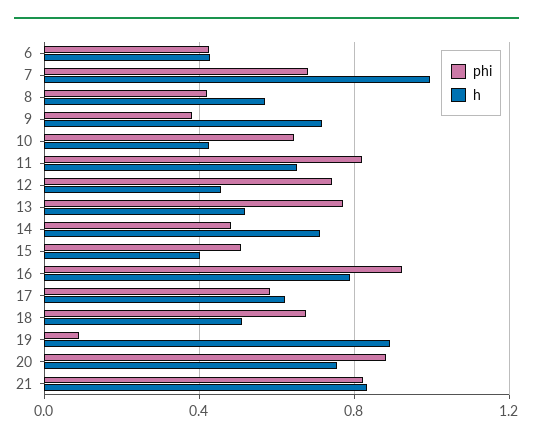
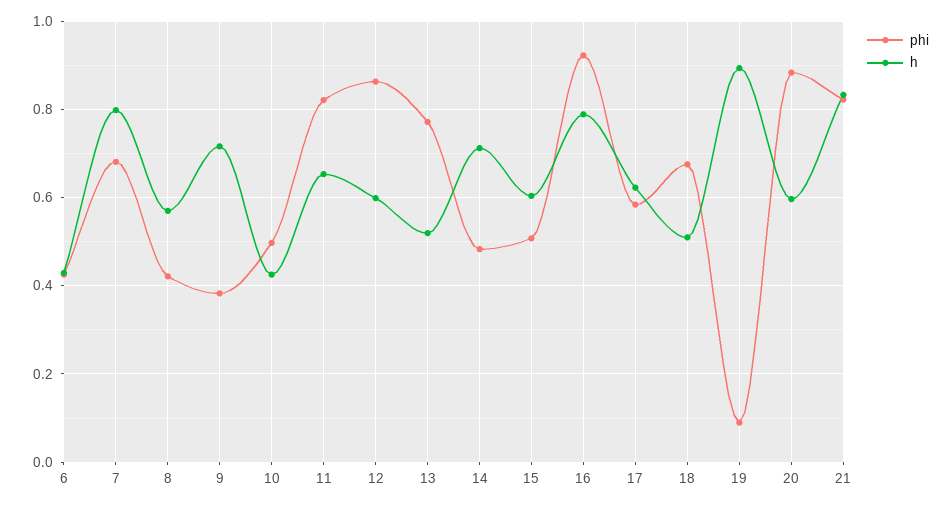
  {
    "phi": {
      "6": 0.42,
      "7": 0.68,
      "8": 0.42,
      "9": 0.38,
-     "10": 0.65,
+     "10": 0.5,
      "11": 0.82,
-     "12": 0.75,
+     "12": 0.86,
      "13": 0.78,
      "14": 0.48,
      "15": 0.5,
      "16": 0.92,
      "17": 0.58,
      "18": 0.68,
      "19": 0.08,
      "20": 0.88,
      "21": 0.82
    },
    "h": {
      "6": 0.42,
-     "7": 1,
+     "7": 0.8,
      "8": 0.58,
      "9": 0.72,
      "10": 0.42,
      "11": 0.66,
-     "12": 0.45,
+     "12": 0.6,
      "13": 0.52,
      "14": 0.72,
-     "15": 0.4,
+     "15": 0.6,
      "16": 0.78,
      "17": 0.62,
      "18": 0.5,
      "19": 0.9,
-     "20": 0.75,
+     "20": 0.6,
      "21": 0.84
    }
  }

